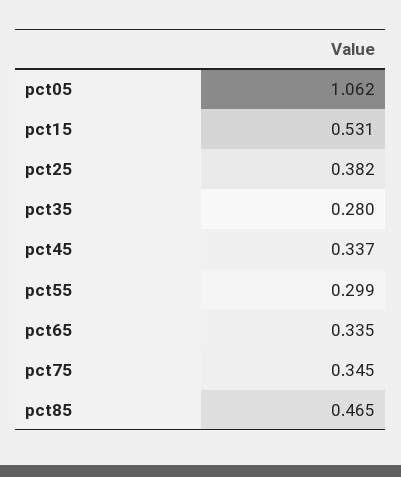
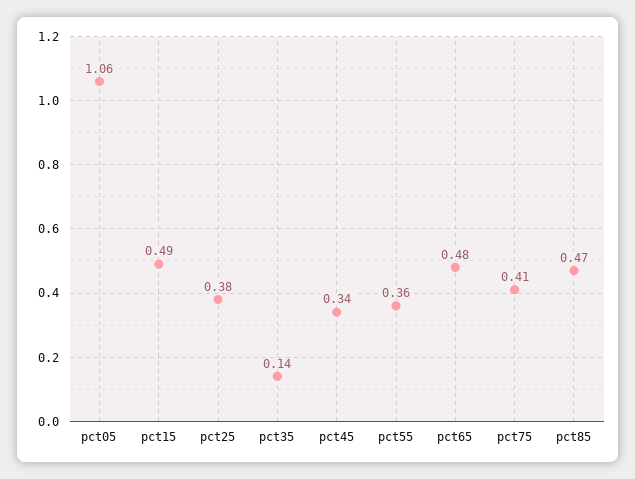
  {
    "pct05": 1.062,
-   "pct15": 0.531,
+   "pct15": 0.49,
    "pct25": 0.382,
-   "pct35": 0.28,
+   "pct35": 0.14,
    "pct45": 0.337,
-   "pct55": 0.299,
+   "pct55": 0.36,
-   "pct65": 0.335,
+   "pct65": 0.48,
-   "pct75": 0.345,
+   "pct75": 0.41,
    "pct85": 0.465
  }

